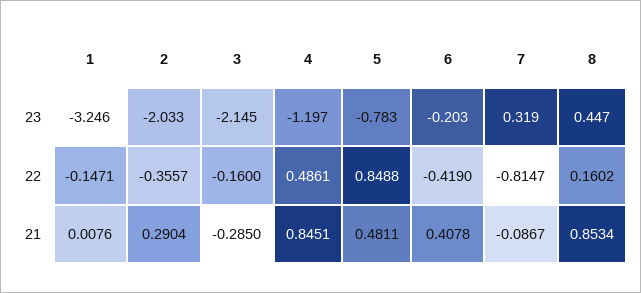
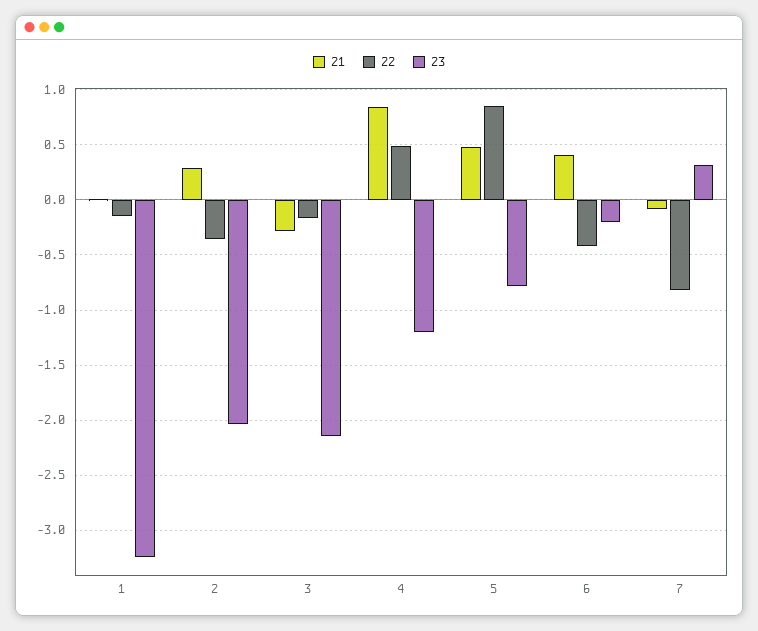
  {
    "23": {
      "1": -3.246,
      "2": -2.033,
      "3": -2.145,
      "4": -1.197,
      "5": -0.783,
      "6": -0.203,
-     "7": 0.319,
+     "7": 0.319
-     "8": 0.447
    },
    "22": {
      "1": -0.1471,
      "2": -0.3557,
      "3": -0.16,
      "4": 0.4861,
      "5": 0.8488,
      "6": -0.419,
-     "7": -0.8147,
+     "7": -0.8147
-     "8": 0.1602
    },
    "21": {
      "1": 0.0076,
      "2": 0.2904,
      "3": -0.285,
      "4": 0.8451,
      "5": 0.4811,
      "6": 0.4078,
-     "7": -0.0867,
+     "7": -0.0867
-     "8": 0.8534
    }
  }

